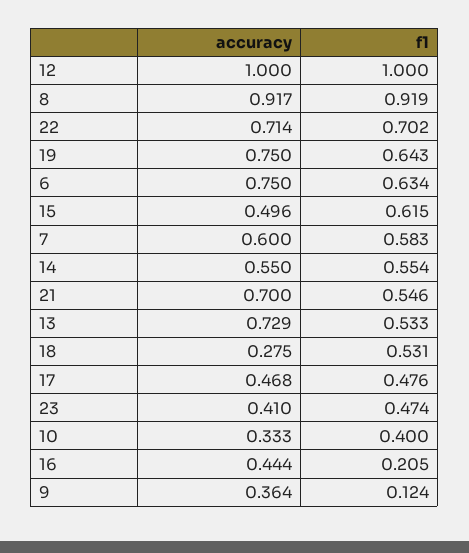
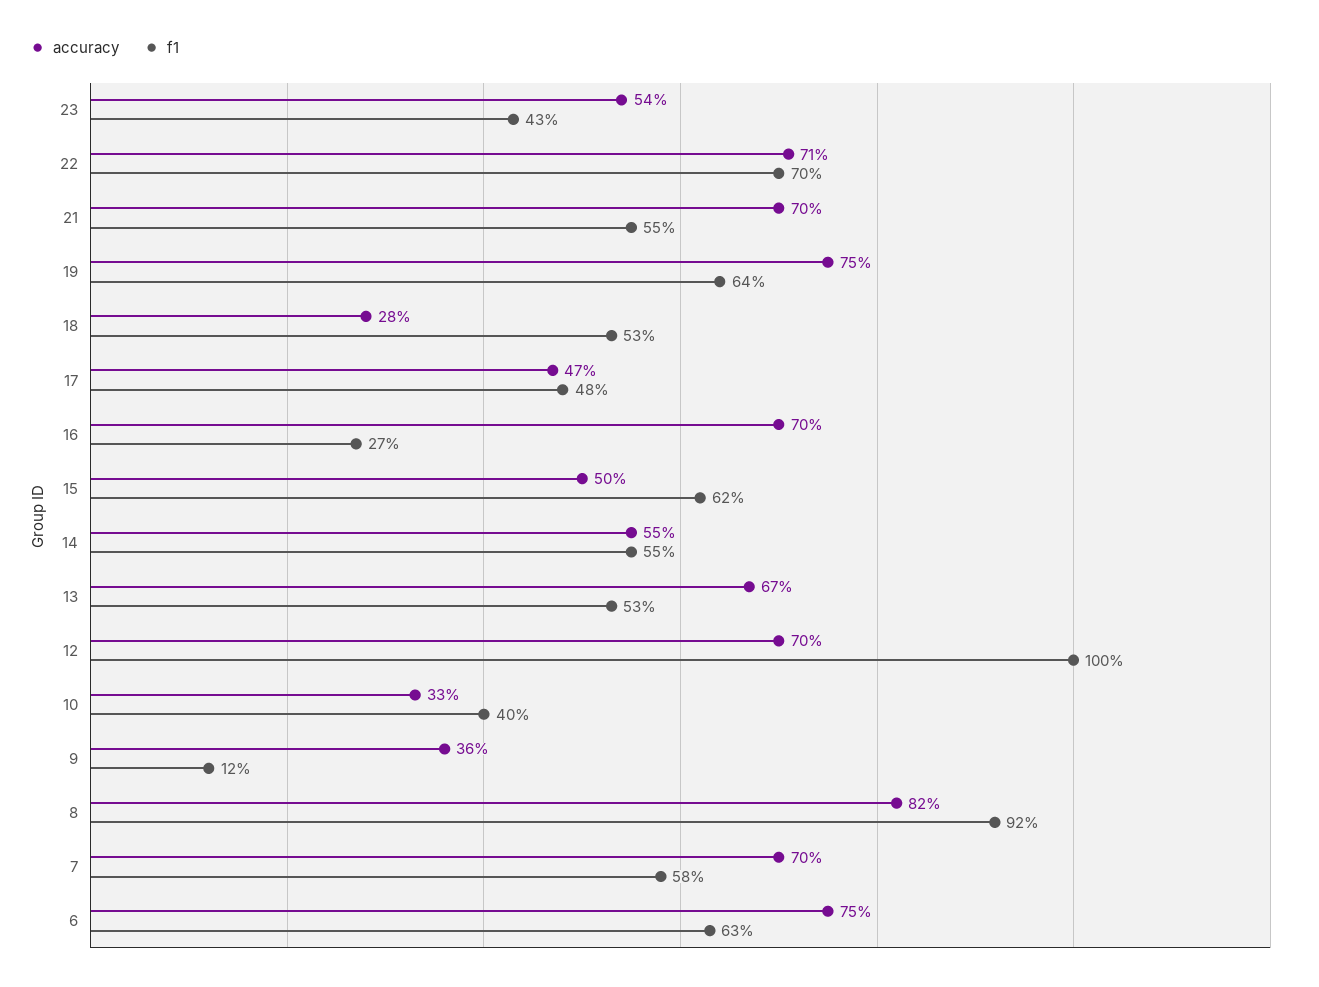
  {
    "accuracy": {
-     "12": 1,
+     "12": 0.7,
-     "8": 0.917,
+     "8": 0.82,
      "22": 0.714,
      "19": 0.75,
      "6": 0.75,
      "15": 0.496,
-     "7": 0.6,
+     "7": 0.7,
      "14": 0.55,
      "21": 0.7,
-     "13": 0.729,
+     "13": 0.67,
      "18": 0.275,
      "17": 0.468,
-     "23": 0.41,
+     "23": 0.54,
      "10": 0.333,
-     "16": 0.444,
+     "16": 0.7,
      "9": 0.364
    },
    "f1": {
      "12": 1,
      "8": 0.919,
      "22": 0.702,
      "19": 0.643,
      "6": 0.634,
      "15": 0.615,
      "7": 0.583,
      "14": 0.554,
      "21": 0.546,
      "13": 0.533,
      "18": 0.531,
      "17": 0.476,
-     "23": 0.474,
+     "23": 0.43,
      "10": 0.4,
-     "16": 0.205,
+     "16": 0.27,
      "9": 0.124
    }
  }

